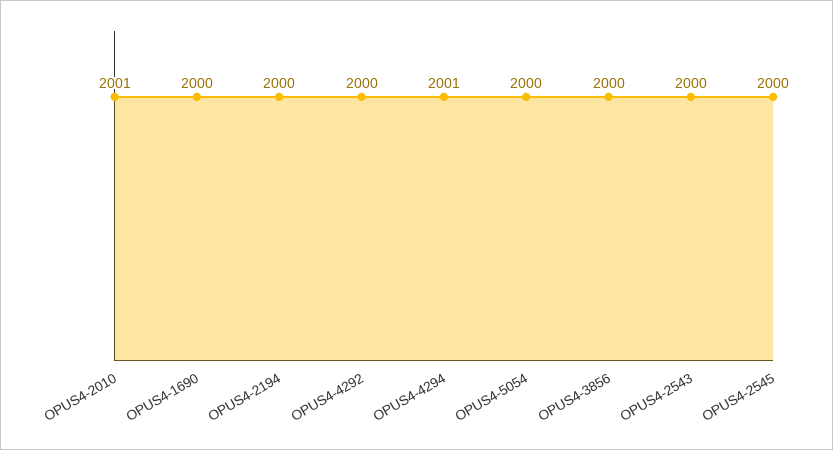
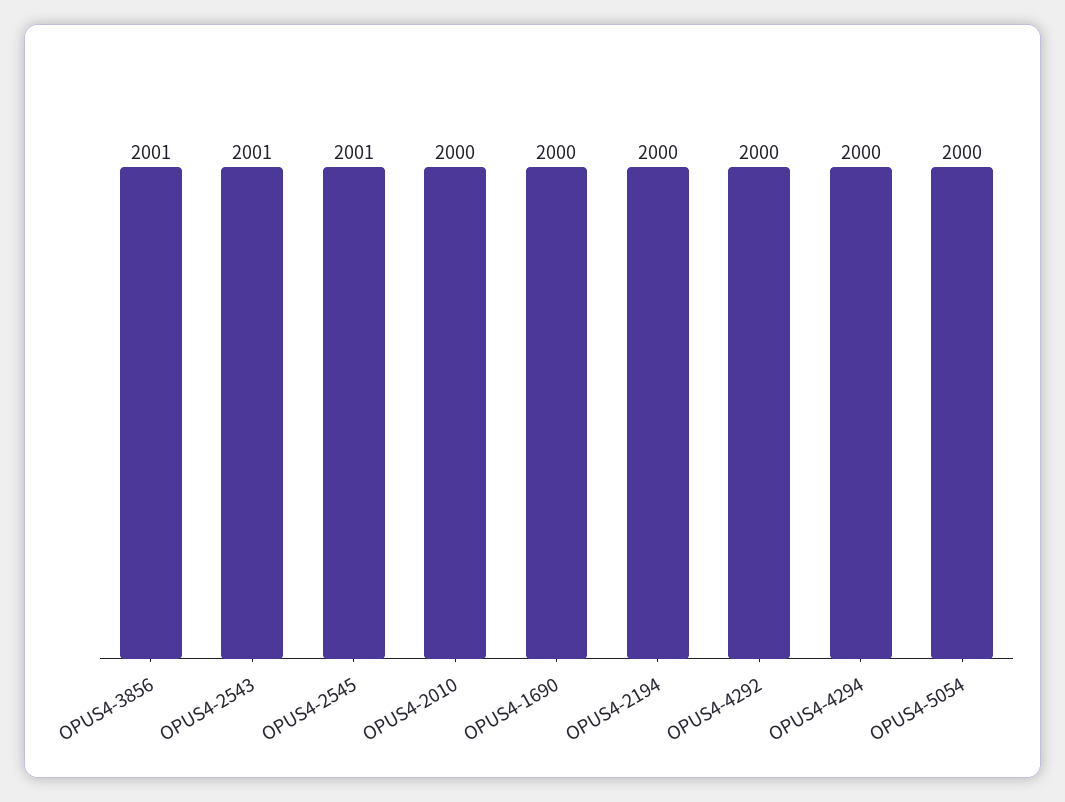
  {
-   "OPUS4-2010": 2001,
+   "OPUS4-2010": 2000,
    "OPUS4-1690": 2000,
    "OPUS4-2194": 2000,
    "OPUS4-4292": 2000,
-   "OPUS4-4294": 2001,
+   "OPUS4-4294": 2000,
    "OPUS4-5054": 2000,
-   "OPUS4-3856": 2000,
+   "OPUS4-3856": 2001,
-   "OPUS4-2543": 2000,
+   "OPUS4-2543": 2001,
-   "OPUS4-2545": 2000
+   "OPUS4-2545": 2001
  }

